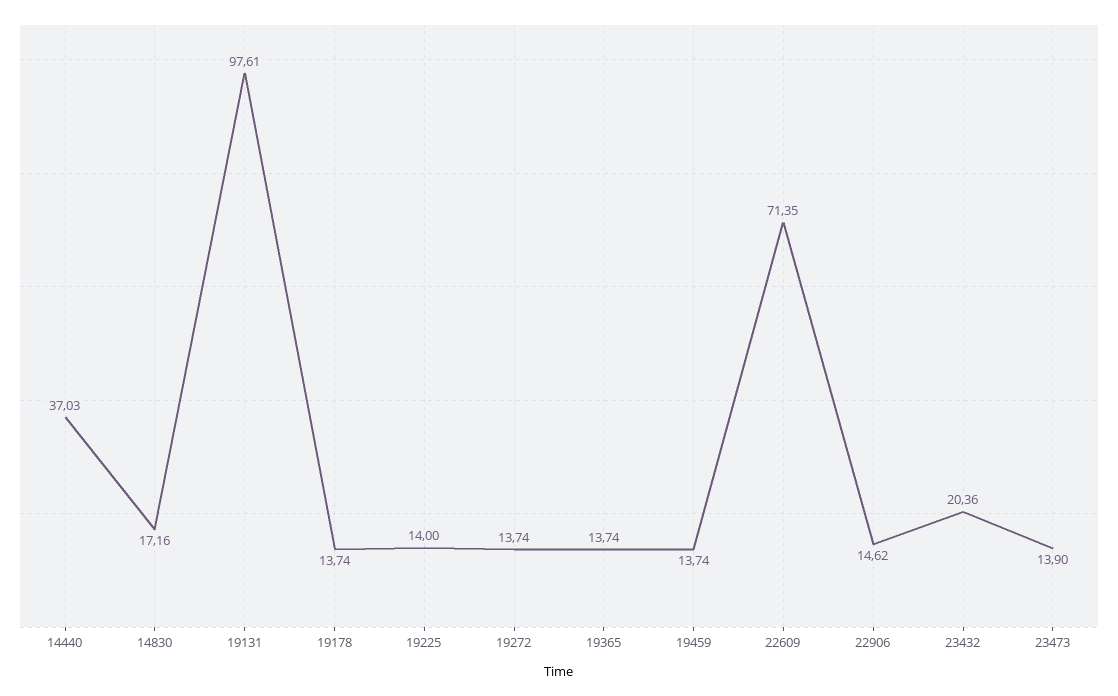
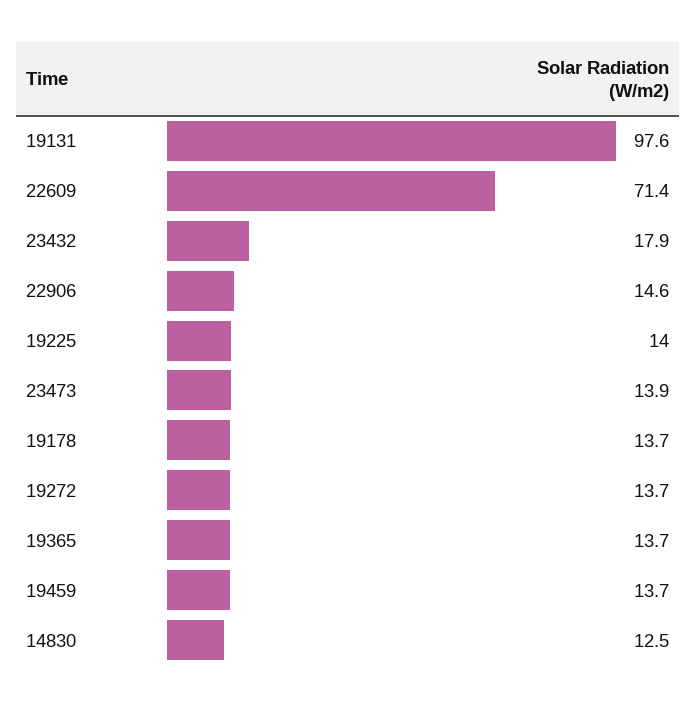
  {
-   "14440": 37.03,
-   "14830": 17.16,
+   "14830": 12.5,
    "19131": 97.61,
    "19178": 13.74,
    "19225": 14,
    "19272": 13.74,
    "19365": 13.74,
    "19459": 13.74,
    "22609": 71.35,
    "22906": 14.62,
-   "23432": 20.36,
+   "23432": 17.9,
    "23473": 13.9
  }

